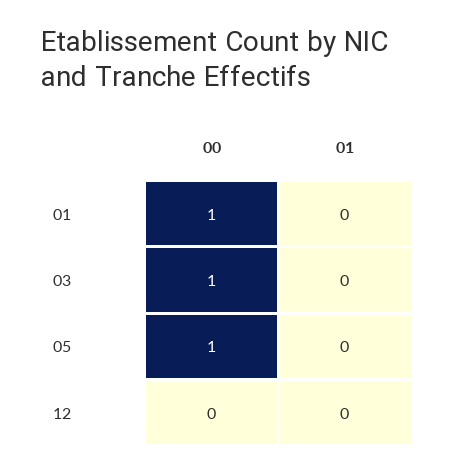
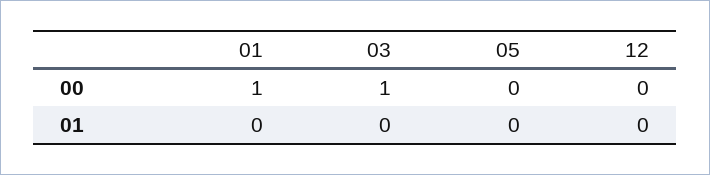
  {
    "00": {
      "01": 1,
      "03": 1,
-     "05": 1,
+     "05": 0,
      "12": 0
    },
    "01": {
      "01": 0,
      "03": 0,
      "05": 0,
      "12": 0
    }
  }

